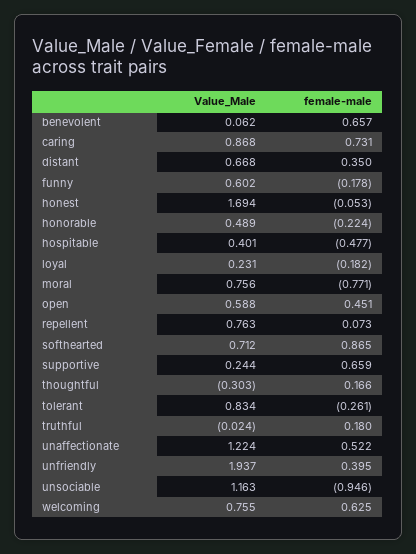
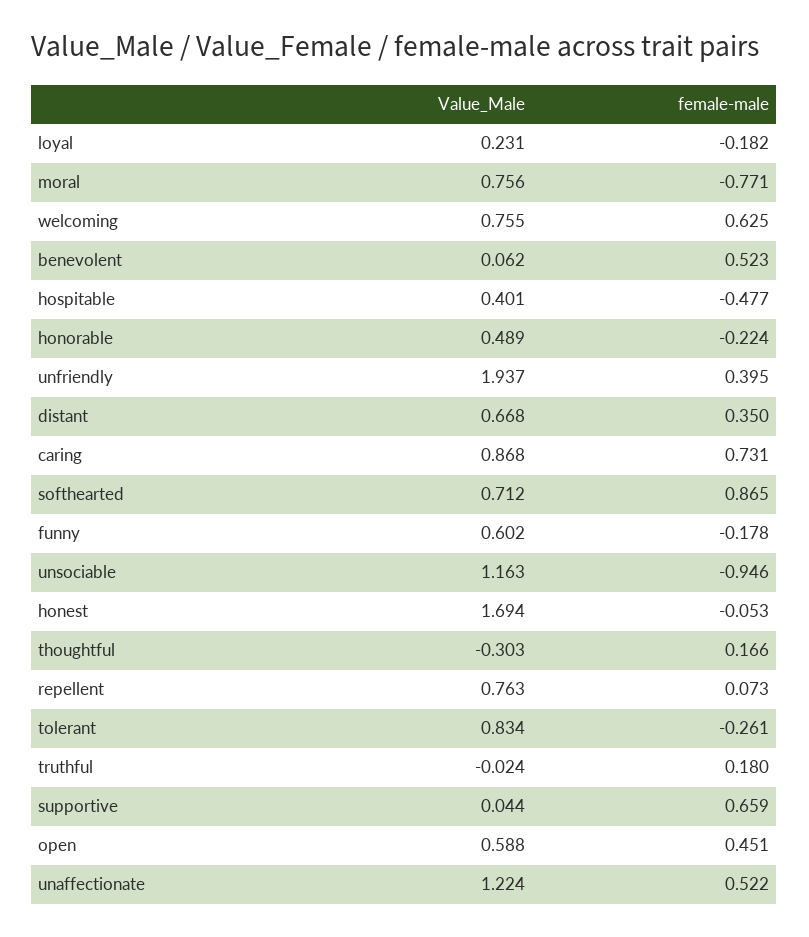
  {
    "Value_Male": {
      "benevolent": 0.062,
      "caring": 0.868,
      "distant": 0.668,
      "funny": 0.602,
      "honest": 1.694,
      "honorable": 0.489,
      "hospitable": 0.401,
      "loyal": 0.231,
      "moral": 0.756,
      "open": 0.588,
      "repellent": 0.763,
      "softhearted": 0.712,
-     "supportive": 0.244,
+     "supportive": 0.044,
      "thoughtful": -0.303,
      "tolerant": 0.834,
      "truthful": -0.024,
      "unaffectionate": 1.224,
      "unfriendly": 1.937,
      "unsociable": 1.163,
      "welcoming": 0.755
    },
    "female-male": {
-     "benevolent": 0.657,
+     "benevolent": 0.523,
      "caring": 0.731,
      "distant": 0.35,
      "funny": -0.178,
      "honest": -0.053,
      "honorable": -0.224,
      "hospitable": -0.477,
      "loyal": -0.182,
      "moral": -0.771,
      "open": 0.451,
      "repellent": 0.073,
      "softhearted": 0.865,
      "supportive": 0.659,
      "thoughtful": 0.166,
      "tolerant": -0.261,
      "truthful": 0.18,
      "unaffectionate": 0.522,
      "unfriendly": 0.395,
      "unsociable": -0.946,
      "welcoming": 0.625
    }
  }

